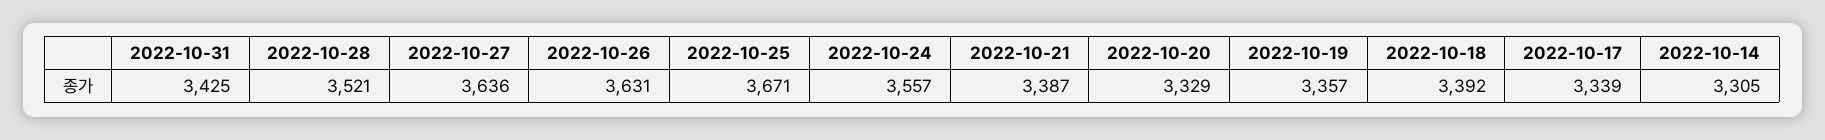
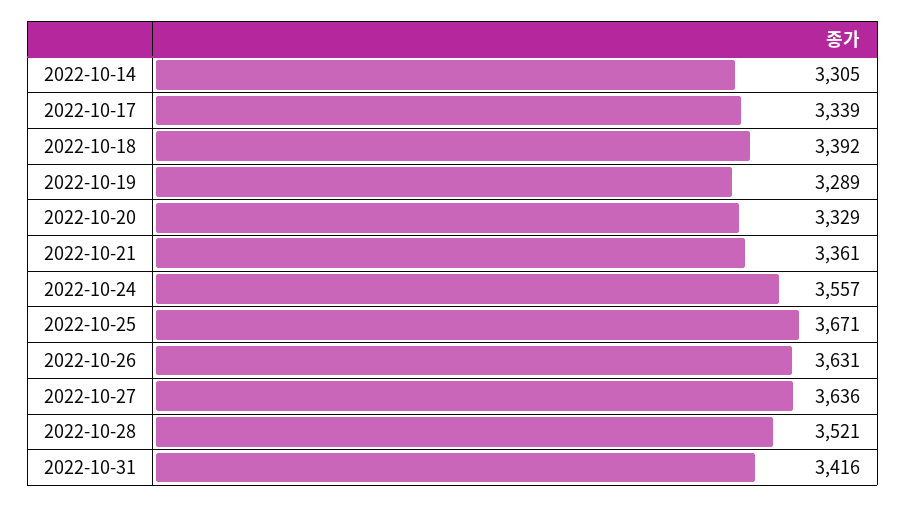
  {
-   "2022-10-31": 3425,
+   "2022-10-31": 3416,
    "2022-10-28": 3521,
    "2022-10-27": 3636,
    "2022-10-26": 3631,
    "2022-10-25": 3671,
    "2022-10-24": 3557,
-   "2022-10-21": 3387,
+   "2022-10-21": 3361,
    "2022-10-20": 3329,
-   "2022-10-19": 3357,
+   "2022-10-19": 3289,
    "2022-10-18": 3392,
    "2022-10-17": 3339,
    "2022-10-14": 3305
  }

